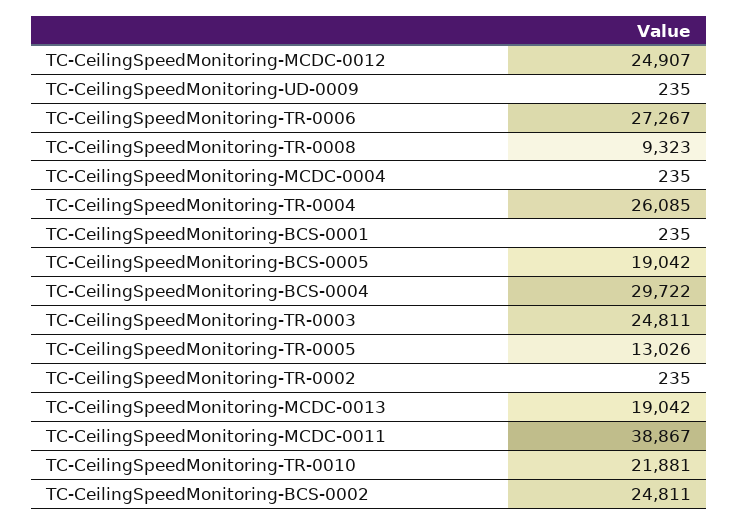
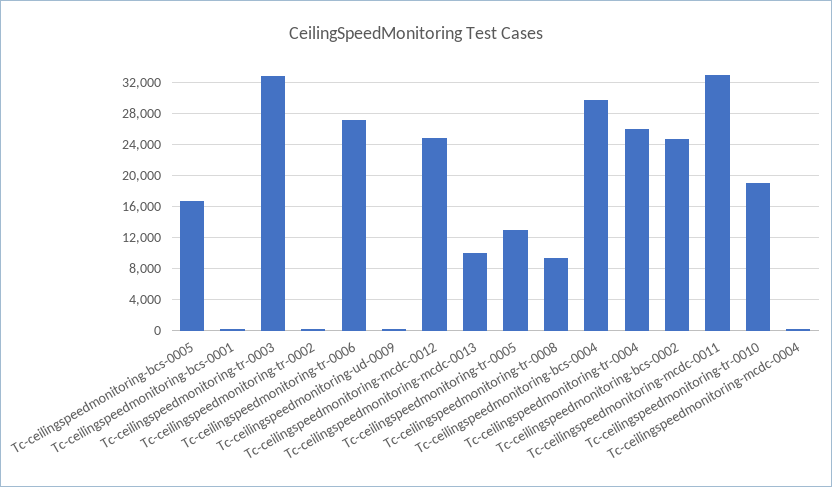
  {
    "TC-CeilingSpeedMonitoring-MCDC-0012": 24907,
    "TC-CeilingSpeedMonitoring-UD-0009": 235,
    "TC-CeilingSpeedMonitoring-TR-0006": 27267,
    "TC-CeilingSpeedMonitoring-TR-0008": 9323,
    "TC-CeilingSpeedMonitoring-MCDC-0004": 235,
    "TC-CeilingSpeedMonitoring-TR-0004": 26085,
    "TC-CeilingSpeedMonitoring-BCS-0001": 235,
-   "TC-CeilingSpeedMonitoring-BCS-0005": 19042,
+   "TC-CeilingSpeedMonitoring-BCS-0005": 17000,
    "TC-CeilingSpeedMonitoring-BCS-0004": 29722,
-   "TC-CeilingSpeedMonitoring-TR-0003": 24811,
+   "TC-CeilingSpeedMonitoring-TR-0003": 33000,
    "TC-CeilingSpeedMonitoring-TR-0005": 13026,
    "TC-CeilingSpeedMonitoring-TR-0002": 235,
-   "TC-CeilingSpeedMonitoring-MCDC-0013": 19042,
+   "TC-CeilingSpeedMonitoring-MCDC-0013": 10000,
-   "TC-CeilingSpeedMonitoring-MCDC-0011": 38867,
+   "TC-CeilingSpeedMonitoring-MCDC-0011": 33000,
-   "TC-CeilingSpeedMonitoring-TR-0010": 21881,
+   "TC-CeilingSpeedMonitoring-TR-0010": 19000,
    "TC-CeilingSpeedMonitoring-BCS-0002": 24811
  }

